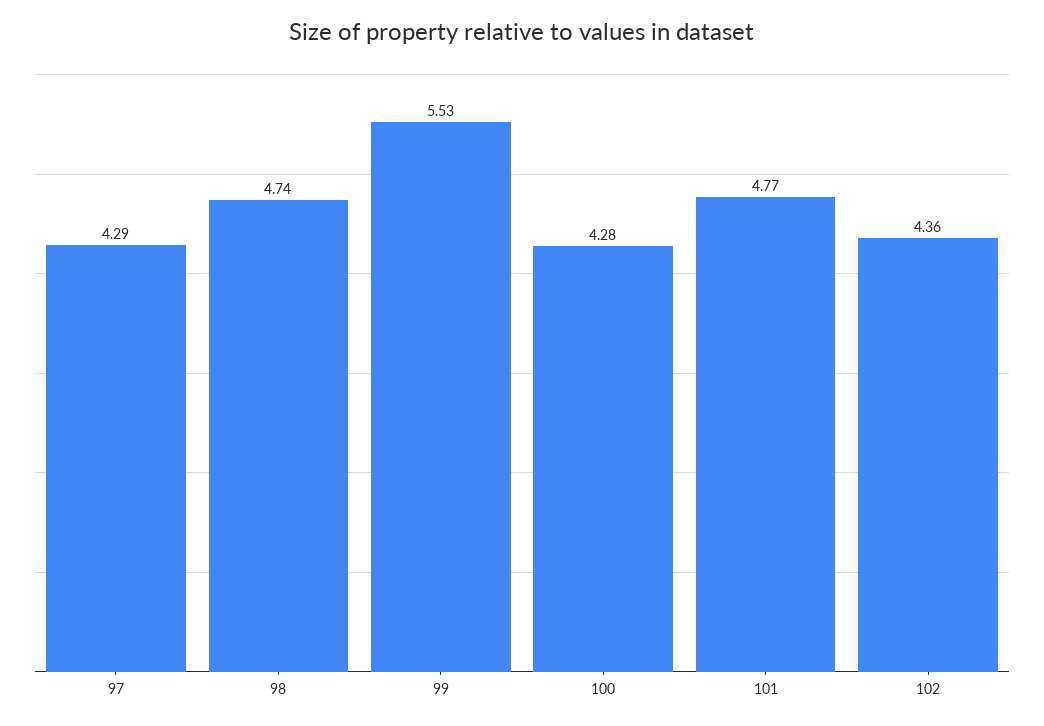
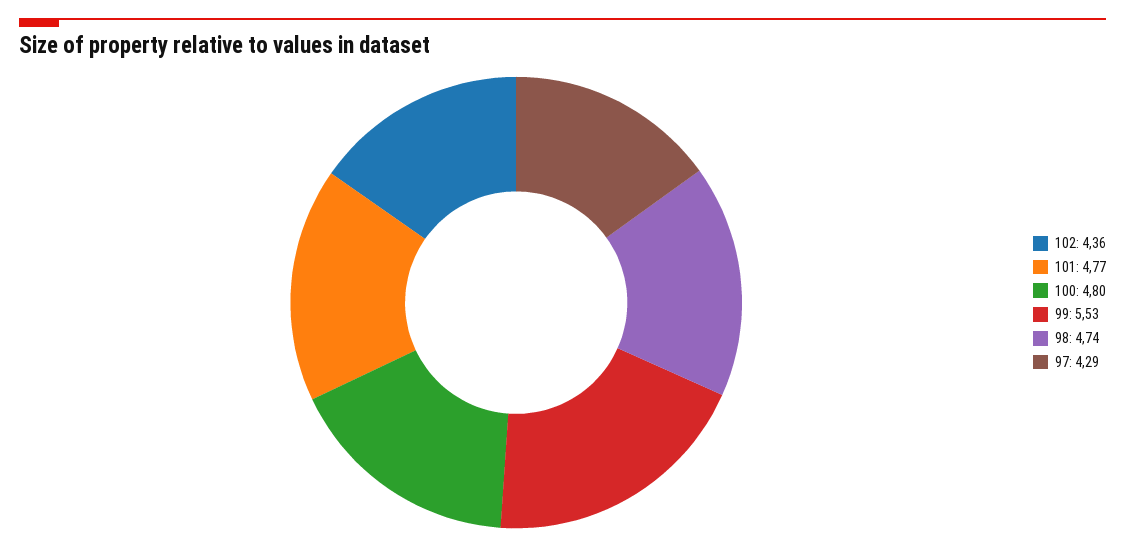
  {
    "97": 4.29,
    "98": 4.74,
    "99": 5.53,
-   "100": 4.28,
+   "100": 4.8,
    "101": 4.77,
    "102": 4.36
  }

